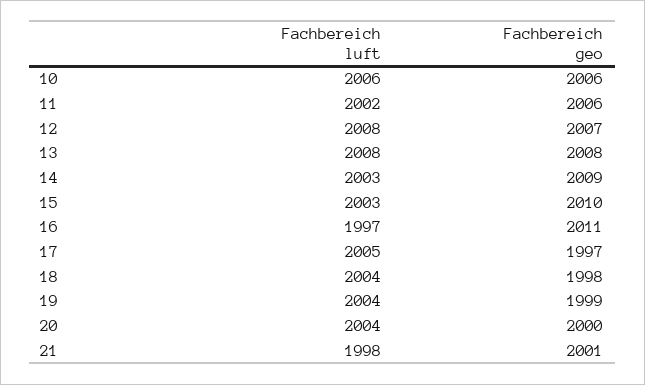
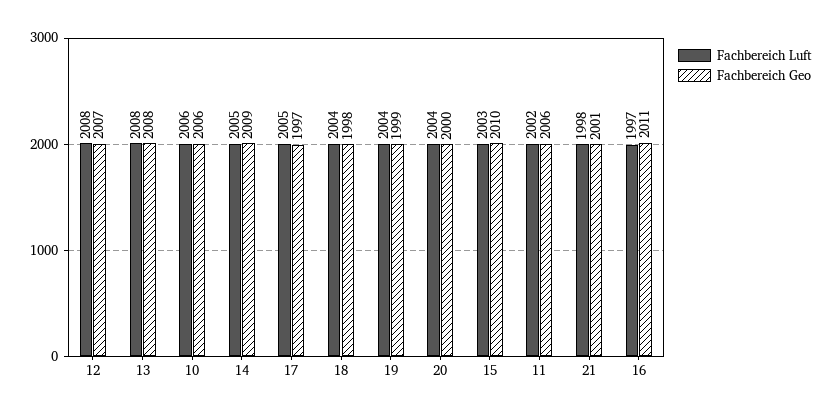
  {
    "Fachbereich luft": {
      "10": 2006,
      "11": 2002,
      "12": 2008,
      "13": 2008,
-     "14": 2003,
+     "14": 2005,
      "15": 2003,
      "16": 1997,
      "17": 2005,
      "18": 2004,
      "19": 2004,
      "20": 2004,
      "21": 1998
    },
    "Fachbereich geo": {
      "10": 2006,
      "11": 2006,
      "12": 2007,
      "13": 2008,
      "14": 2009,
      "15": 2010,
      "16": 2011,
      "17": 1997,
      "18": 1998,
      "19": 1999,
      "20": 2000,
      "21": 2001
    }
  }

